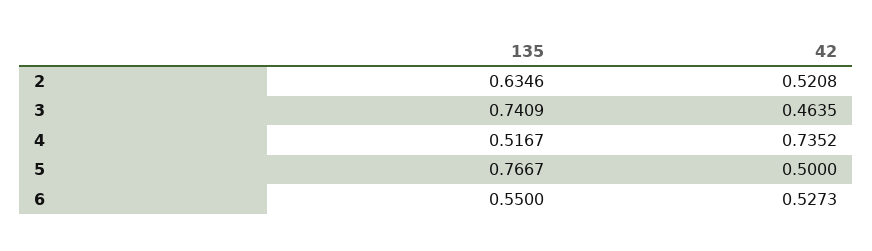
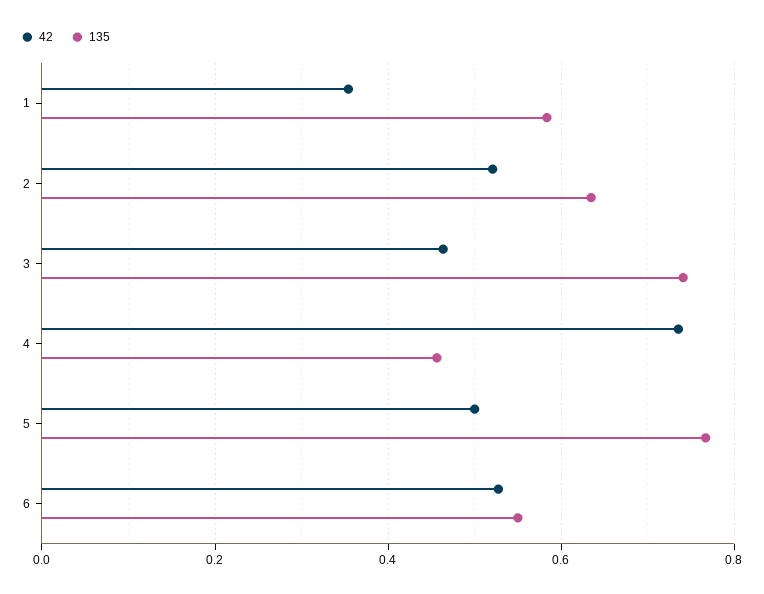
  {
    "135": {
      "2": 0.6346,
      "3": 0.7409,
-     "4": 0.5167,
+     "4": 0.46,
      "5": 0.7667,
-     "6": 0.55
+     "6": 0.55,
+     "1": 0.58
    },
    "42": {
      "2": 0.5208,
      "3": 0.4635,
      "4": 0.7352,
      "5": 0.5,
-     "6": 0.5273
+     "6": 0.5273,
+     "1": 0.36
    }
  }

